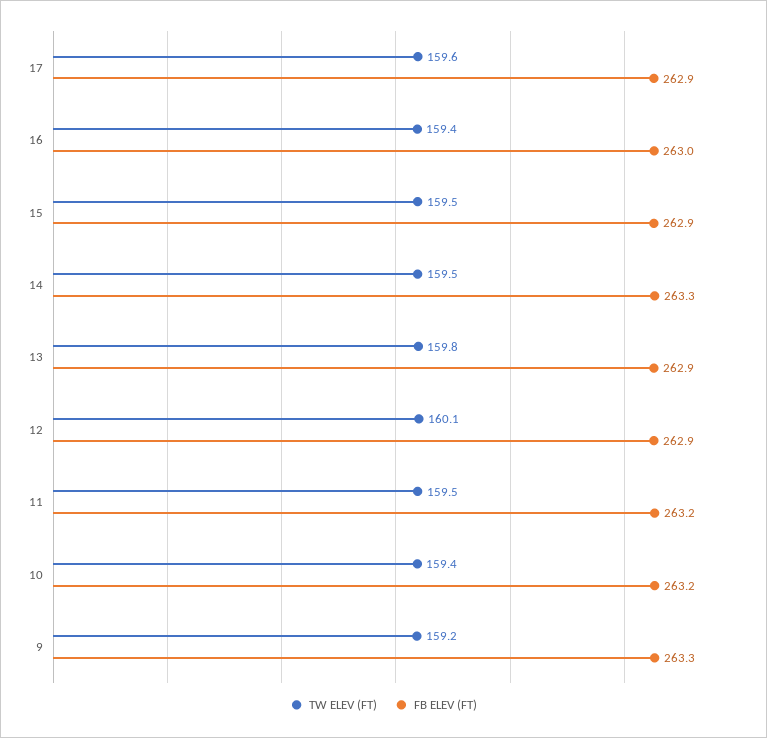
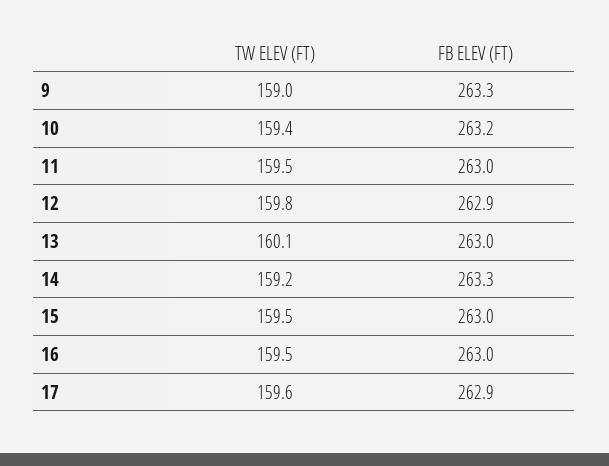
  {
    "TW ELEV (FT)": {
      "17": 159.6,
-     "16": 159.4,
+     "16": 159.5,
      "15": 159.5,
-     "14": 159.5,
+     "14": 159.2,
-     "13": 159.8,
+     "13": 160.1,
-     "12": 160.1,
+     "12": 159.8,
      "11": 159.5,
      "10": 159.4,
-     "9": 159.2
+     "9": 159
    },
    "FB ELEV (FT)": {
      "17": 262.9,
      "16": 263,
-     "15": 262.9,
+     "15": 263,
      "14": 263.3,
-     "13": 262.9,
+     "13": 263,
      "12": 262.9,
-     "11": 263.2,
+     "11": 263,
      "10": 263.2,
      "9": 263.3
    }
  }

